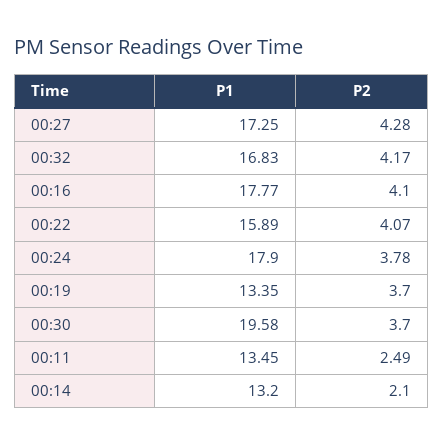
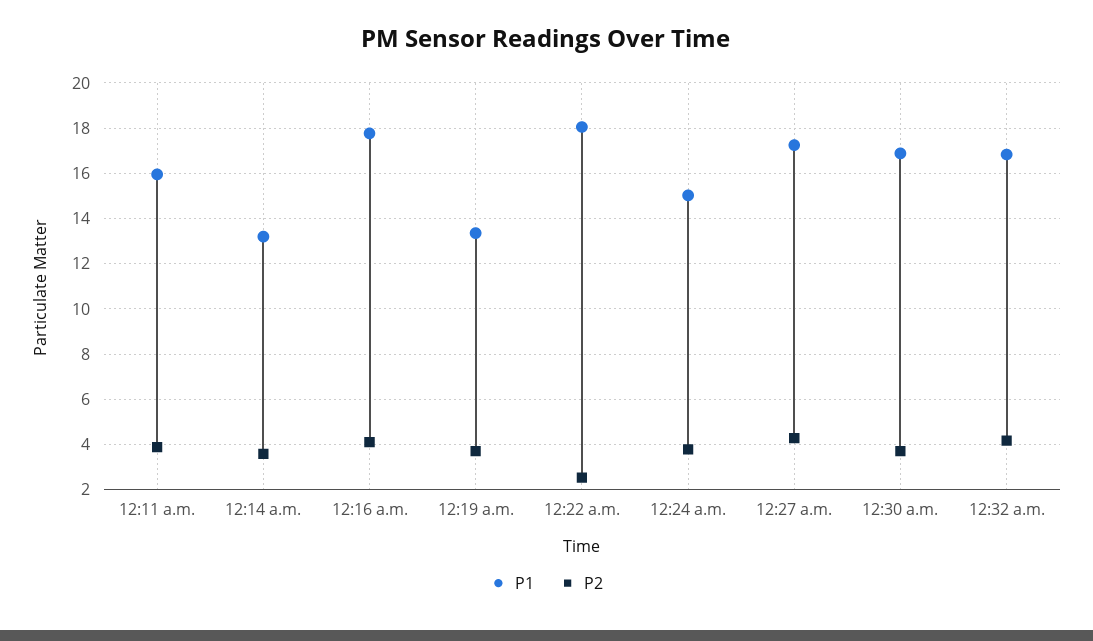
  {
    "P1": {
      "00:27": 17.25,
      "00:32": 16.83,
      "00:16": 17.77,
-     "00:22": 15.89,
+     "00:22": 18,
-     "00:24": 17.9,
+     "00:24": 15,
      "00:19": 13.35,
-     "00:30": 19.58,
+     "00:30": 17,
-     "00:11": 13.45,
+     "00:11": 16,
      "00:14": 13.2
    },
    "P2": {
      "00:27": 4.28,
      "00:32": 4.17,
      "00:16": 4.1,
-     "00:22": 4.07,
+     "00:22": 2.5,
      "00:24": 3.78,
      "00:19": 3.7,
      "00:30": 3.7,
-     "00:11": 2.49,
+     "00:11": 4,
-     "00:14": 2.1
+     "00:14": 3.5
    }
  }

